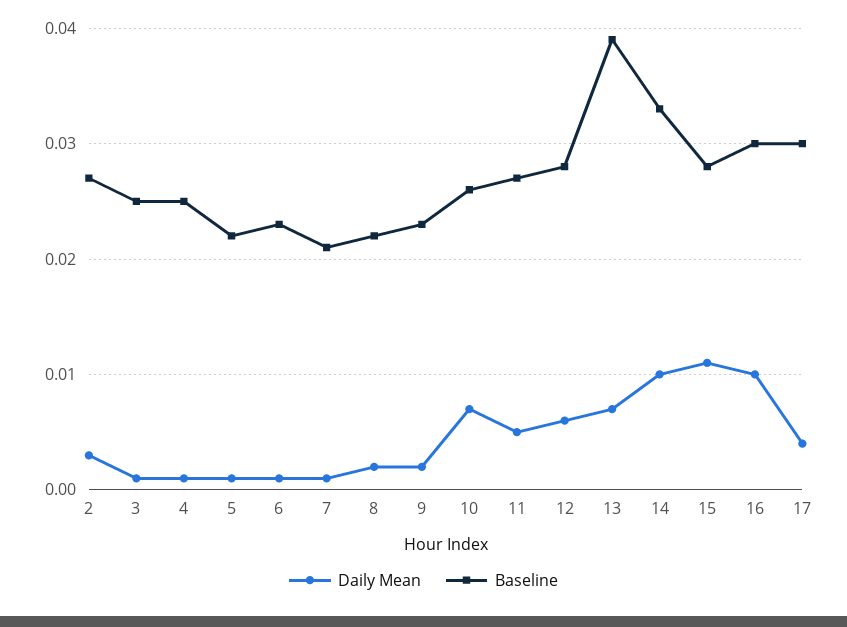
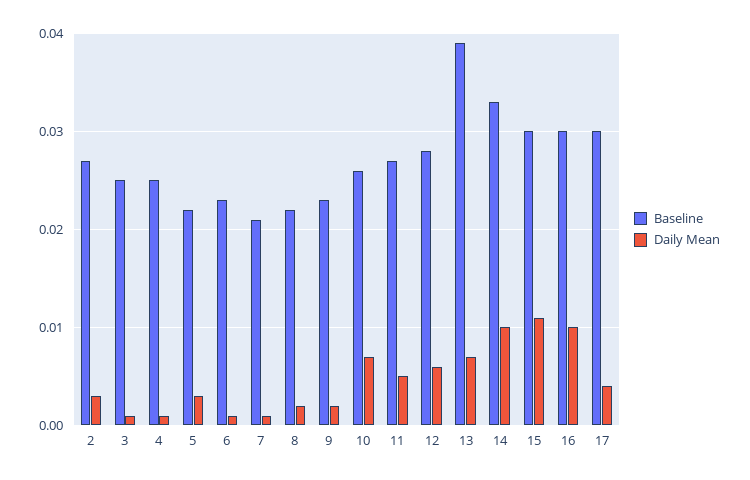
  {
    "Daily Mean": {
      "2": 0.003,
      "3": 0.001,
      "4": 0.001,
-     "5": 0.001,
+     "5": 0.003,
      "6": 0.001,
      "7": 0.001,
      "8": 0.002,
      "9": 0.002,
      "10": 0.007,
      "11": 0.005,
      "12": 0.006,
      "13": 0.007,
      "14": 0.01,
      "15": 0.011,
      "16": 0.01,
      "17": 0.004
    },
    "Baseline": {
      "2": 0.027,
      "3": 0.025,
      "4": 0.025,
      "5": 0.022,
      "6": 0.023,
      "7": 0.021,
      "8": 0.022,
      "9": 0.023,
      "10": 0.026,
      "11": 0.027,
      "12": 0.028,
      "13": 0.039,
      "14": 0.033,
-     "15": 0.028,
+     "15": 0.03,
      "16": 0.03,
      "17": 0.03
    }
  }

